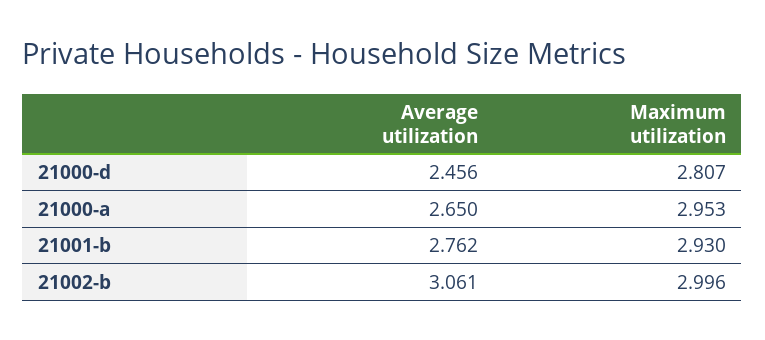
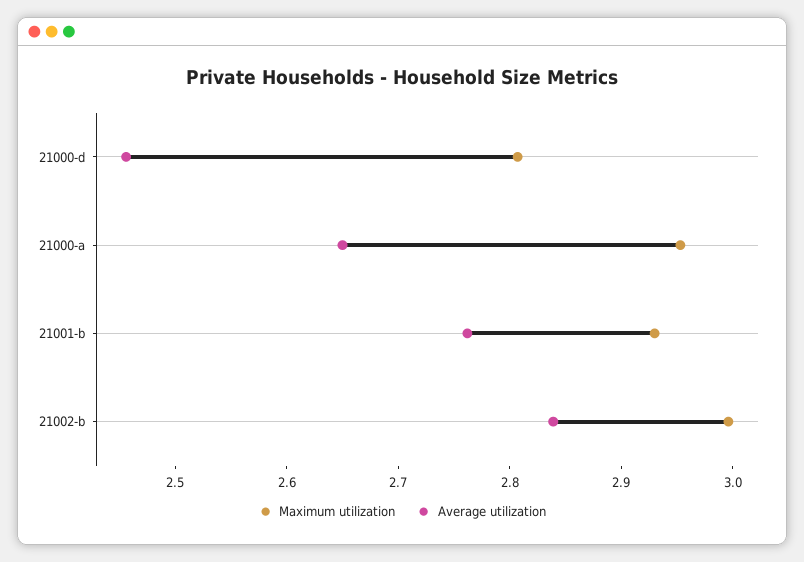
  {
    "Average utilization": {
      "21000-d": 2.456,
      "21000-a": 2.65,
      "21001-b": 2.762,
-     "21002-b": 3.061
+     "21002-b": 2.84
    },
    "Maximum utilization": {
      "21000-d": 2.807,
      "21000-a": 2.953,
      "21001-b": 2.93,
      "21002-b": 2.996
    }
  }

